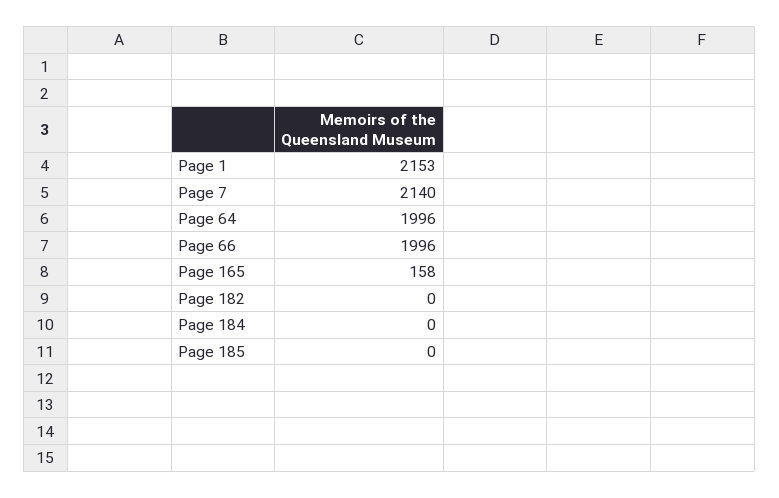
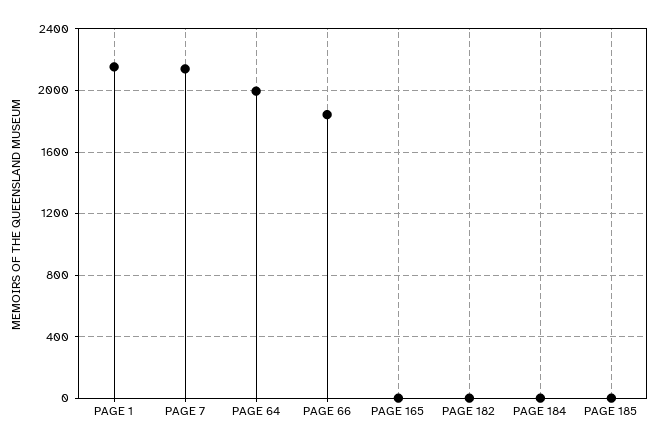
  {
    "Page 1": 2153,
    "Page 7": 2140,
    "Page 64": 1996,
-   "Page 66": 1996,
+   "Page 66": 1850,
-   "Page 165": 158,
+   "Page 165": 0,
    "Page 182": 0,
    "Page 184": 0,
    "Page 185": 0
  }

